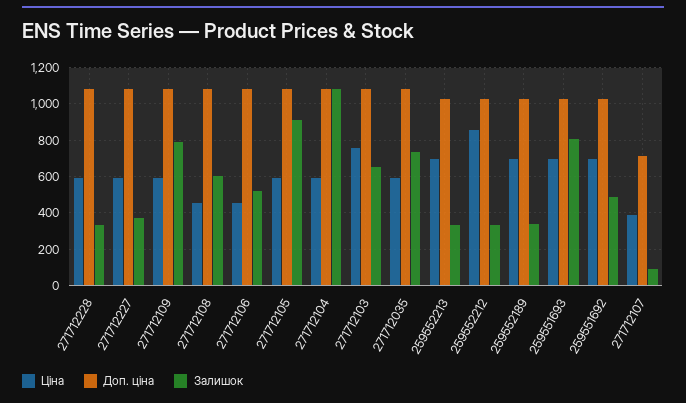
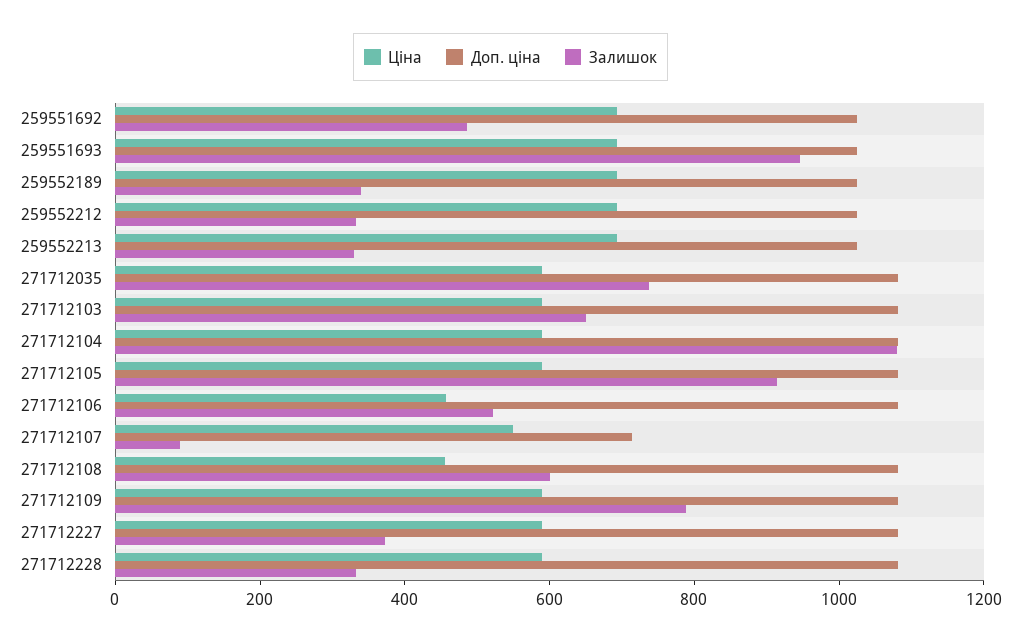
  {
    "Ціна": {
      "271712228": 600,
      "271712227": 600,
      "271712109": 600,
      "271712108": 450,
      "271712106": 450,
      "271712105": 600,
      "271712104": 600,
-     "271712103": 750,
+     "271712103": 600,
      "271712035": 600,
      "259552213": 700,
-     "259552212": 850,
+     "259552212": 700,
      "259552189": 700,
      "259551693": 700,
      "259551692": 700,
-     "271712107": 400
+     "271712107": 550
    },
    "Доп. ціна": {
      "271712228": 1100,
      "271712227": 1100,
      "271712109": 1100,
      "271712108": 1100,
      "271712106": 1100,
      "271712105": 1100,
      "271712104": 1100,
      "271712103": 1100,
      "271712035": 1100,
      "259552213": 1050,
      "259552212": 1050,
      "259552189": 1050,
      "259551693": 1050,
      "259551692": 1050,
      "271712107": 700
    },
    "Залишок": {
      "271712228": 350,
      "271712227": 350,
      "271712109": 800,
      "271712108": 600,
      "271712106": 500,
      "271712105": 900,
      "271712104": 1100,
      "271712103": 650,
      "271712035": 750,
      "259552213": 350,
      "259552212": 350,
      "259552189": 350,
-     "259551693": 800,
+     "259551693": 950,
      "259551692": 500,
      "271712107": 100
    }
  }

